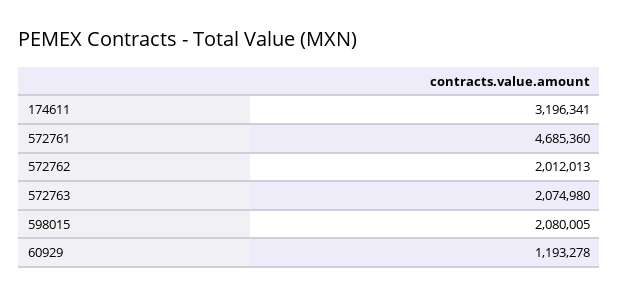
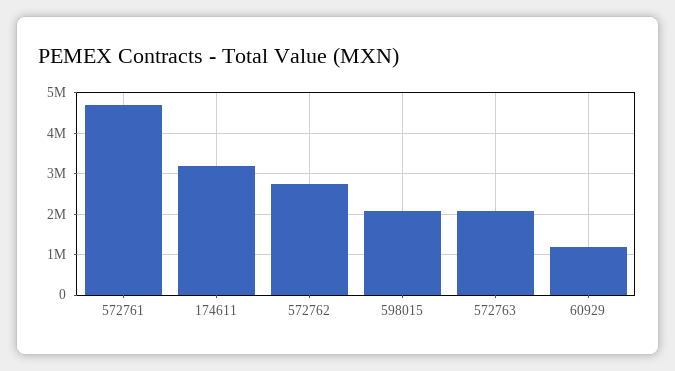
  {
    "174611": 3196341,
    "572761": 4685360,
-   "572762": 2012013,
+   "572762": 2800000,
    "572763": 2074980,
    "598015": 2080005,
    "60929": 1193278
  }

